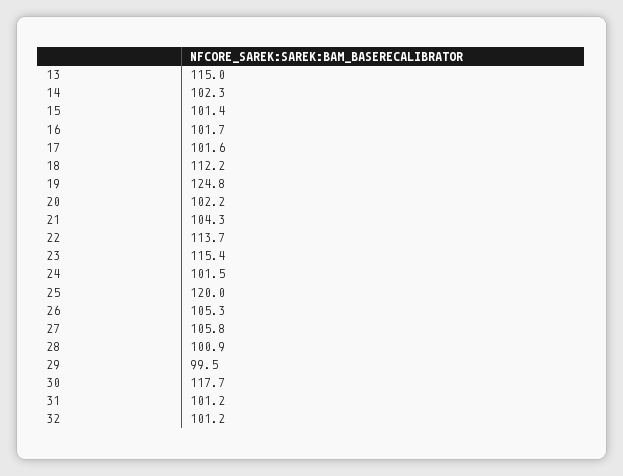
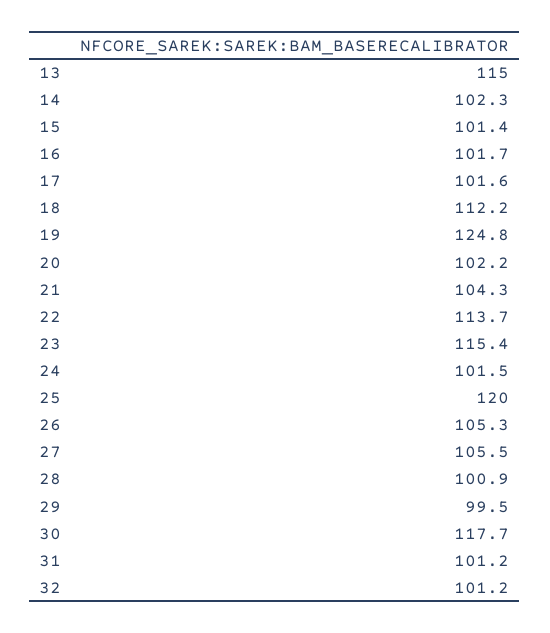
  {
    "13": 115,
    "14": 102.3,
    "15": 101.4,
    "16": 101.7,
    "17": 101.6,
    "18": 112.2,
    "19": 124.8,
    "20": 102.2,
    "21": 104.3,
    "22": 113.7,
    "23": 115.4,
    "24": 101.5,
    "25": 120,
    "26": 105.3,
-   "27": 105.8,
+   "27": 105.5,
    "28": 100.9,
    "29": 99.5,
    "30": 117.7,
    "31": 101.2,
    "32": 101.2
  }

